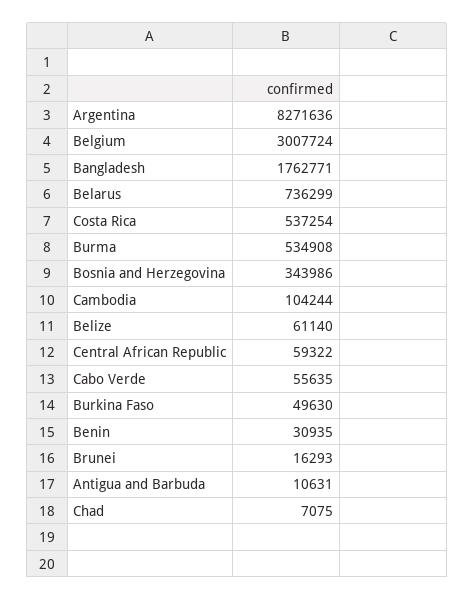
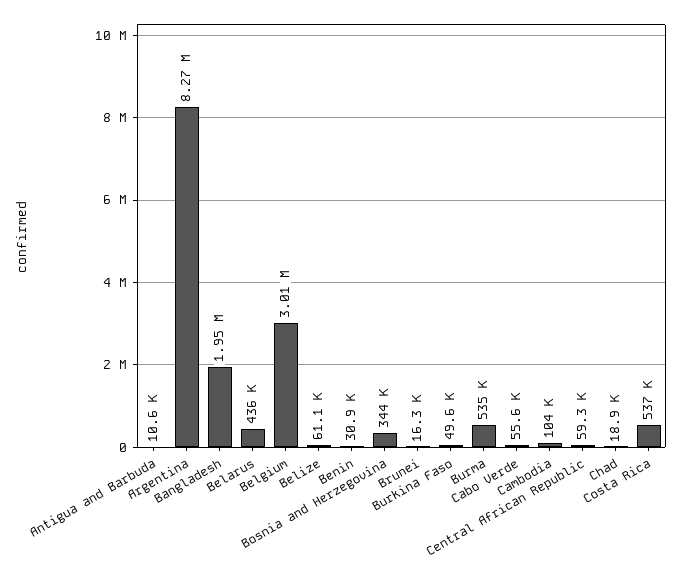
  {
    "Argentina": 8271636,
    "Belgium": 3007724,
-   "Bangladesh": 1762771,
+   "Bangladesh": 1950000,
-   "Belarus": 736299,
+   "Belarus": 436000,
    "Costa Rica": 537254,
    "Burma": 534908,
    "Bosnia and Herzegovina": 343986,
    "Cambodia": 104244,
    "Belize": 61140,
    "Central African Republic": 59322,
    "Cabo Verde": 55635,
    "Burkina Faso": 49630,
    "Benin": 30935,
    "Brunei": 16293,
    "Antigua and Barbuda": 10631,
-   "Chad": 7075
+   "Chad": 18900
  }

